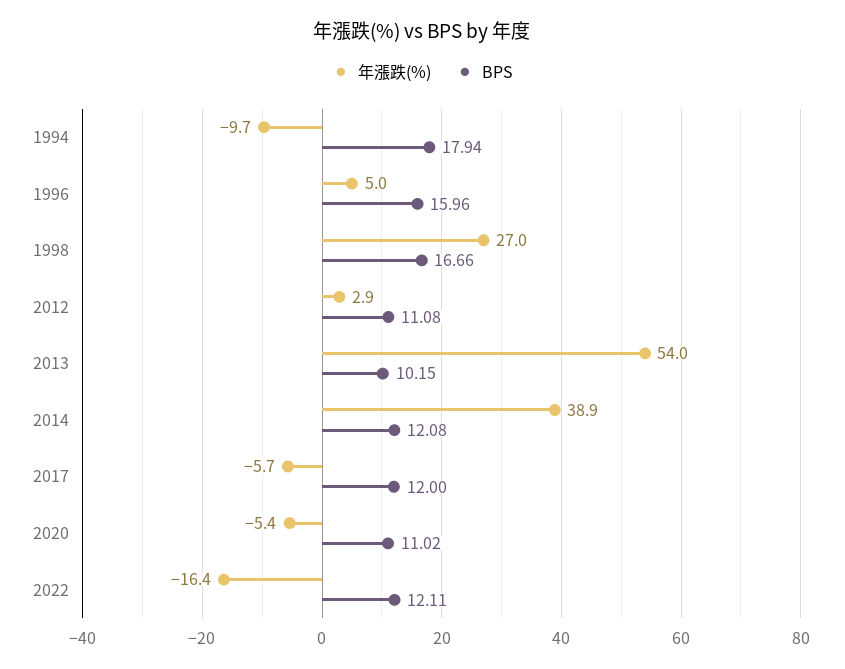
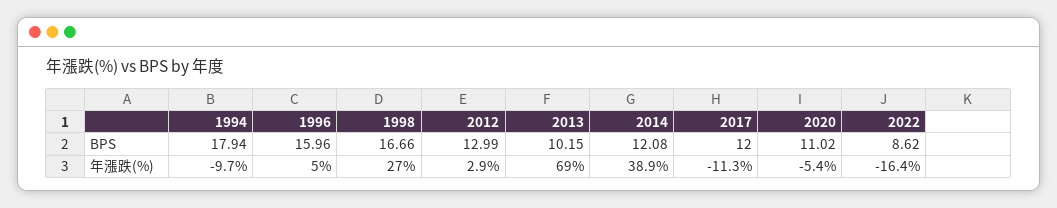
  {
    "年漲跌(%)": {
      "1994": -9.7,
      "1996": 5,
      "1998": 27,
      "2012": 2.9,
-     "2013": 54,
+     "2013": 69,
      "2014": 38.9,
-     "2017": -5.7,
+     "2017": -11.3,
      "2020": -5.4,
      "2022": -16.4
    },
    "BPS": {
      "1994": 17.94,
      "1996": 15.96,
      "1998": 16.66,
-     "2012": 11.08,
+     "2012": 12.99,
      "2013": 10.15,
      "2014": 12.08,
      "2017": 12,
      "2020": 11.02,
-     "2022": 12.11
+     "2022": 8.62
    }
  }

